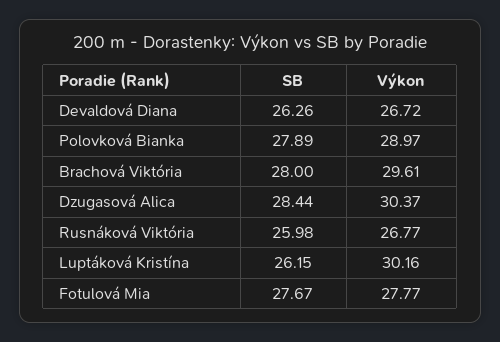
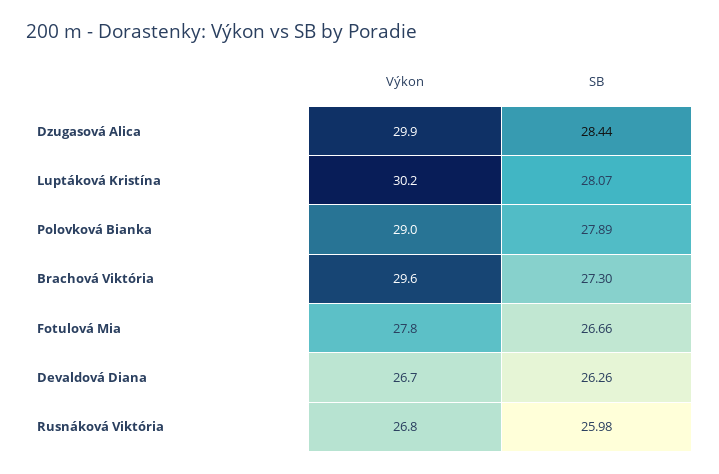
  {
    "SB": {
      "Devaldová Diana": 26.26,
      "Polovková Bianka": 27.89,
-     "Brachová Viktória": 28,
+     "Brachová Viktória": 27.3,
      "Dzugasová Alica": 28.44,
      "Rusnáková Viktória": 25.98,
-     "Luptáková Kristína": 26.15,
+     "Luptáková Kristína": 28.07,
-     "Fotulová Mia": 27.67
+     "Fotulová Mia": 26.66
    },
    "Výkon": {
      "Devaldová Diana": 26.72,
      "Polovková Bianka": 28.97,
      "Brachová Viktória": 29.61,
-     "Dzugasová Alica": 30.37,
+     "Dzugasová Alica": 29.9,
      "Rusnáková Viktória": 26.77,
      "Luptáková Kristína": 30.16,
      "Fotulová Mia": 27.77
    }
  }

